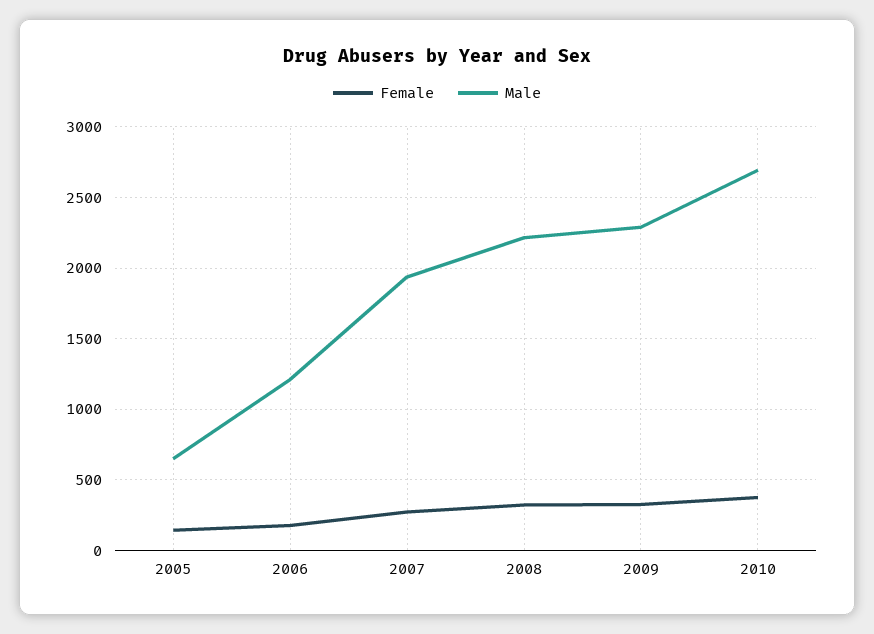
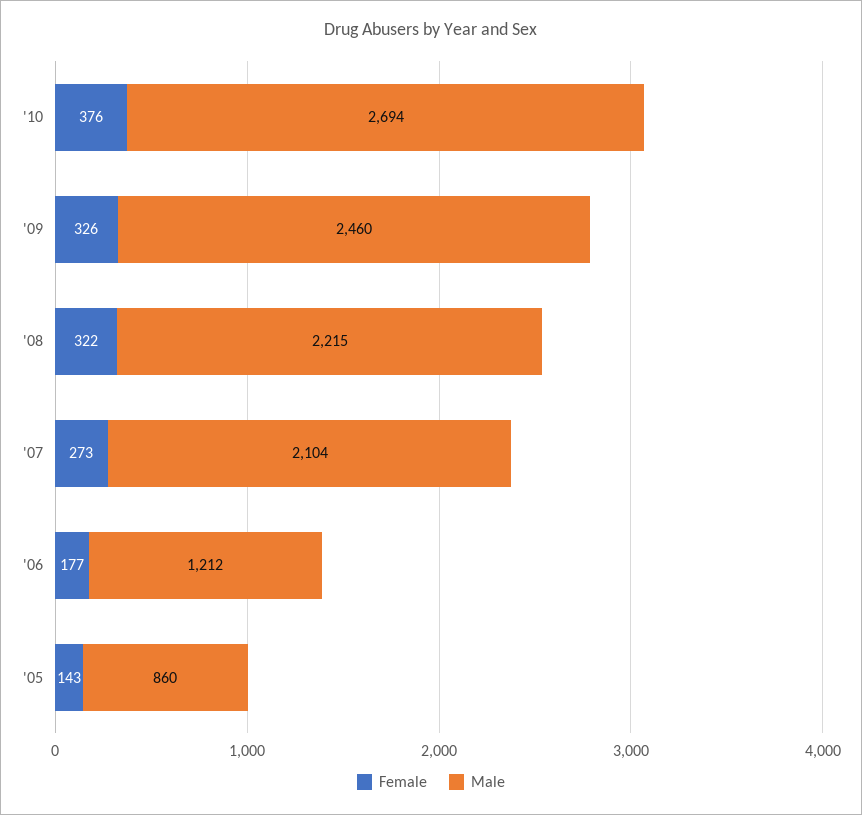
  {
    "Female": {
      "2005": 143,
      "2006": 177,
      "2007": 273,
      "2008": 322,
      "2009": 326,
      "2010": 376
    },
    "Male": {
-     "2005": 650,
+     "2005": 860,
      "2006": 1212,
-     "2007": 1950,
+     "2007": 2104,
      "2008": 2215,
-     "2009": 2300,
+     "2009": 2460,
      "2010": 2694
    }
  }

